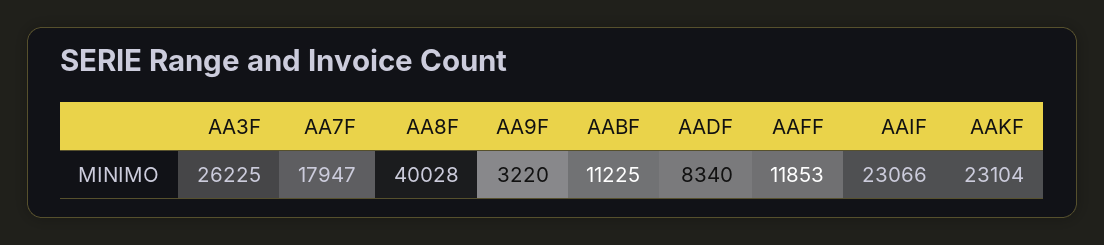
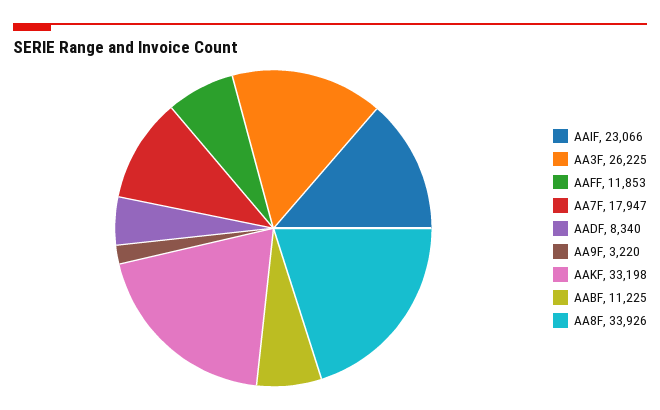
  {
    "AA3F": 26225,
    "AA7F": 17947,
-   "AA8F": 40028,
+   "AA8F": 33926,
    "AA9F": 3220,
    "AABF": 11225,
    "AADF": 8340,
    "AAFF": 11853,
    "AAIF": 23066,
-   "AAKF": 23104
+   "AAKF": 33198
  }

